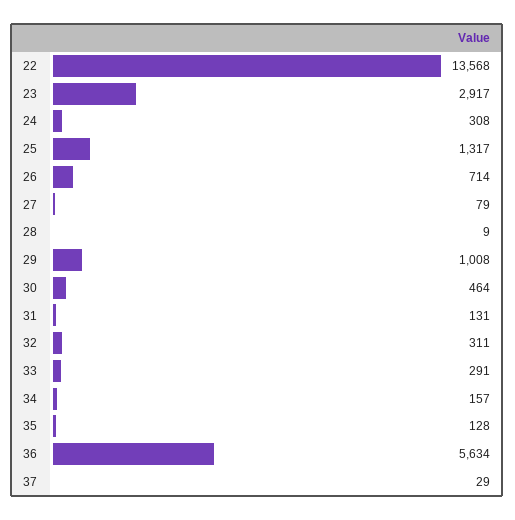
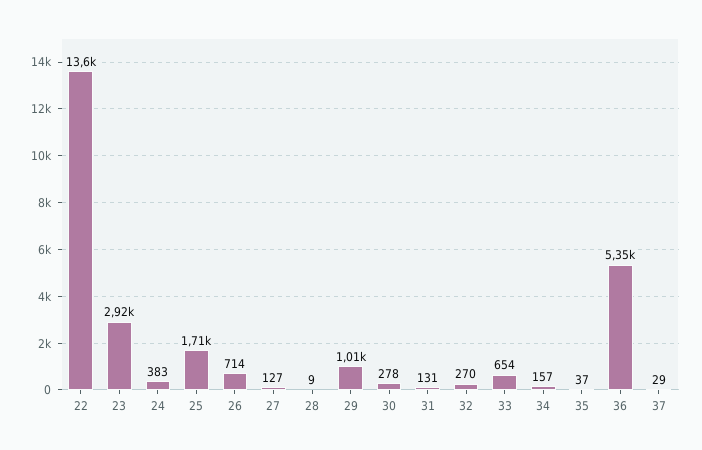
  {
    "22": 13568,
    "23": 2917,
-   "24": 308,
+   "24": 383,
-   "25": 1317,
+   "25": 1710,
    "26": 714,
-   "27": 79,
+   "27": 127,
    "28": 9,
    "29": 1008,
-   "30": 464,
+   "30": 278,
    "31": 131,
-   "32": 311,
+   "32": 270,
-   "33": 291,
+   "33": 654,
    "34": 157,
-   "35": 128,
+   "35": 37,
-   "36": 5634,
+   "36": 5350,
    "37": 29
  }

